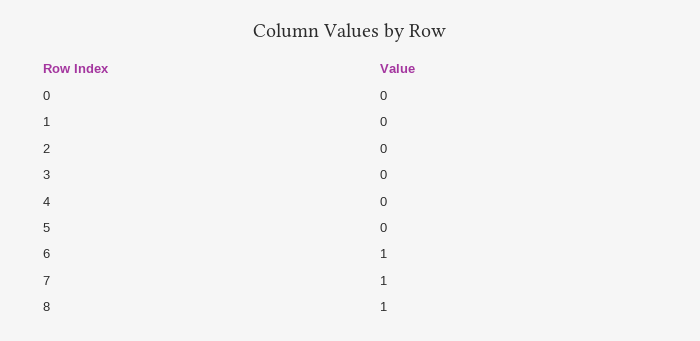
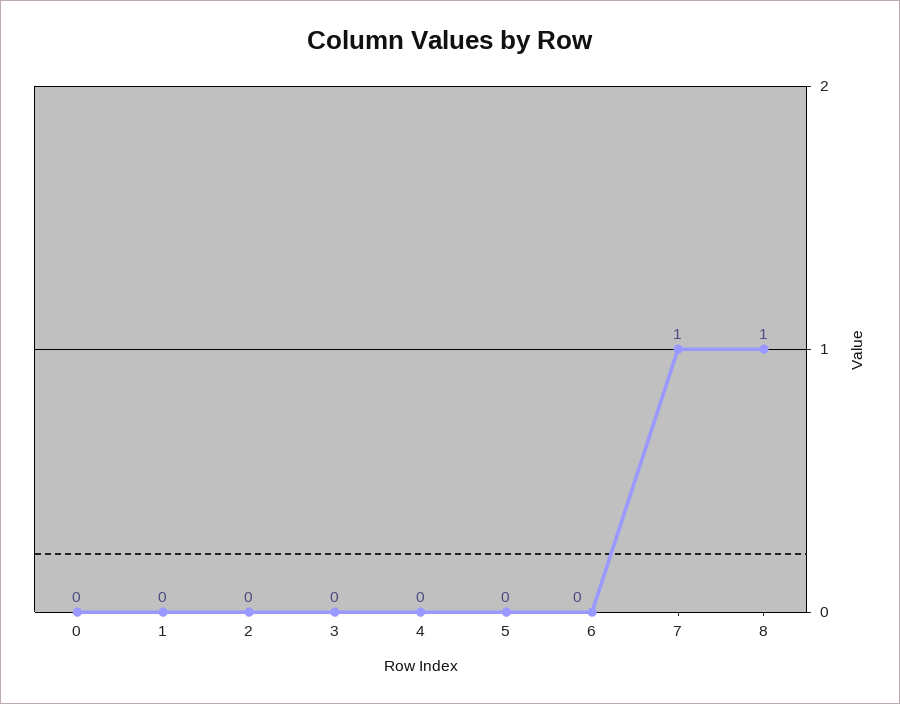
  {
    "0": 0,
    "1": 0,
    "2": 0,
    "3": 0,
    "4": 0,
    "5": 0,
-   "6": 1,
+   "6": 0,
    "7": 1,
    "8": 1
  }

